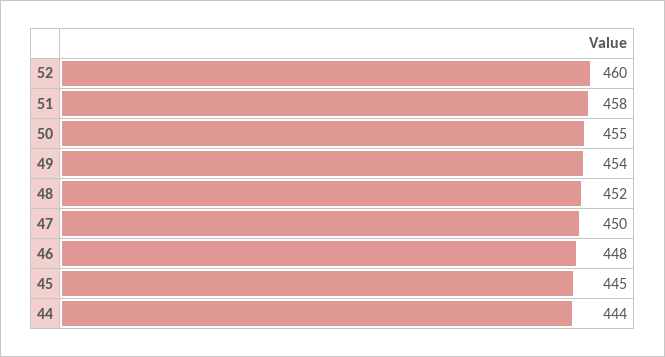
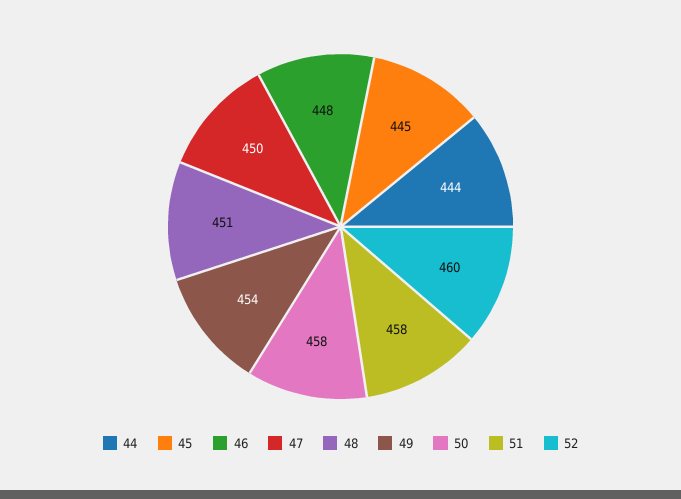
  {
    "52": 460,
    "51": 458,
-   "50": 455,
+   "50": 458,
    "49": 454,
-   "48": 452,
+   "48": 451,
    "47": 450,
    "46": 448,
    "45": 445,
    "44": 444
  }

